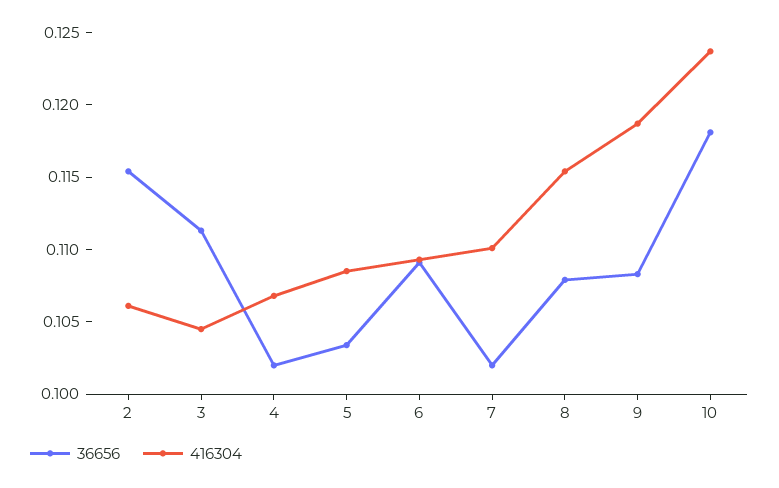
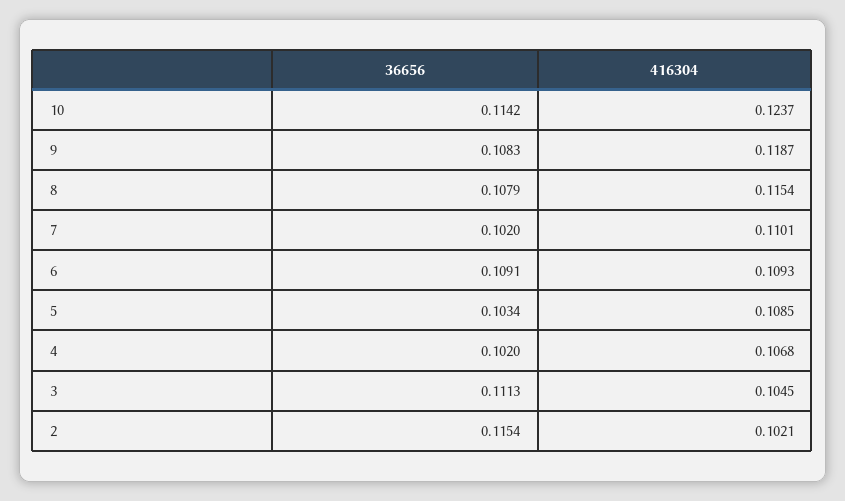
  {
    "36656": {
      "2": 0.1154,
      "3": 0.1113,
      "4": 0.102,
      "5": 0.1034,
      "6": 0.1091,
      "7": 0.102,
      "8": 0.1079,
      "9": 0.1083,
-     "10": 0.118
+     "10": 0.1142
    },
    "416304": {
-     "2": 0.106,
+     "2": 0.1021,
      "3": 0.1045,
      "4": 0.1068,
      "5": 0.1085,
      "6": 0.1093,
      "7": 0.1101,
      "8": 0.1154,
      "9": 0.1187,
      "10": 0.1237
    }
  }

